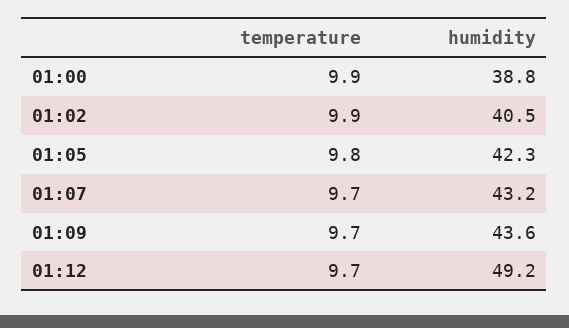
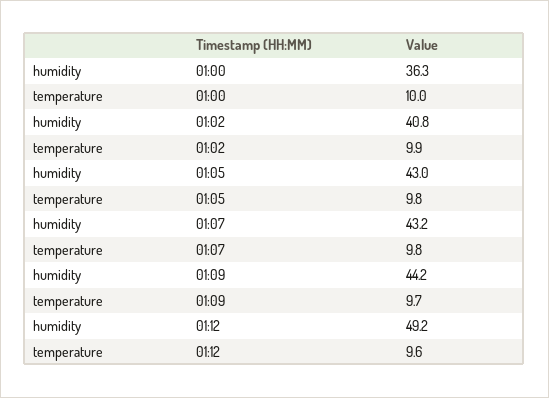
  {
    "temperature": {
-     "01:00": 9.9,
+     "01:00": 10,
      "01:02": 9.9,
      "01:05": 9.8,
-     "01:07": 9.7,
+     "01:07": 9.8,
      "01:09": 9.7,
-     "01:12": 9.7
+     "01:12": 9.6
    },
    "humidity": {
-     "01:00": 38.8,
+     "01:00": 36.3,
-     "01:02": 40.5,
+     "01:02": 40.8,
-     "01:05": 42.3,
+     "01:05": 43,
      "01:07": 43.2,
-     "01:09": 43.6,
+     "01:09": 44.2,
      "01:12": 49.2
    }
  }

